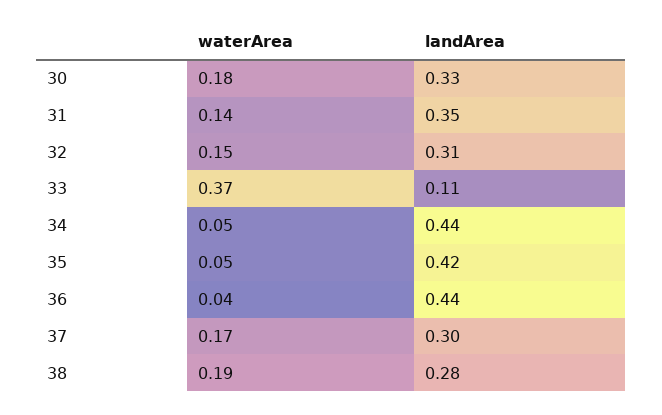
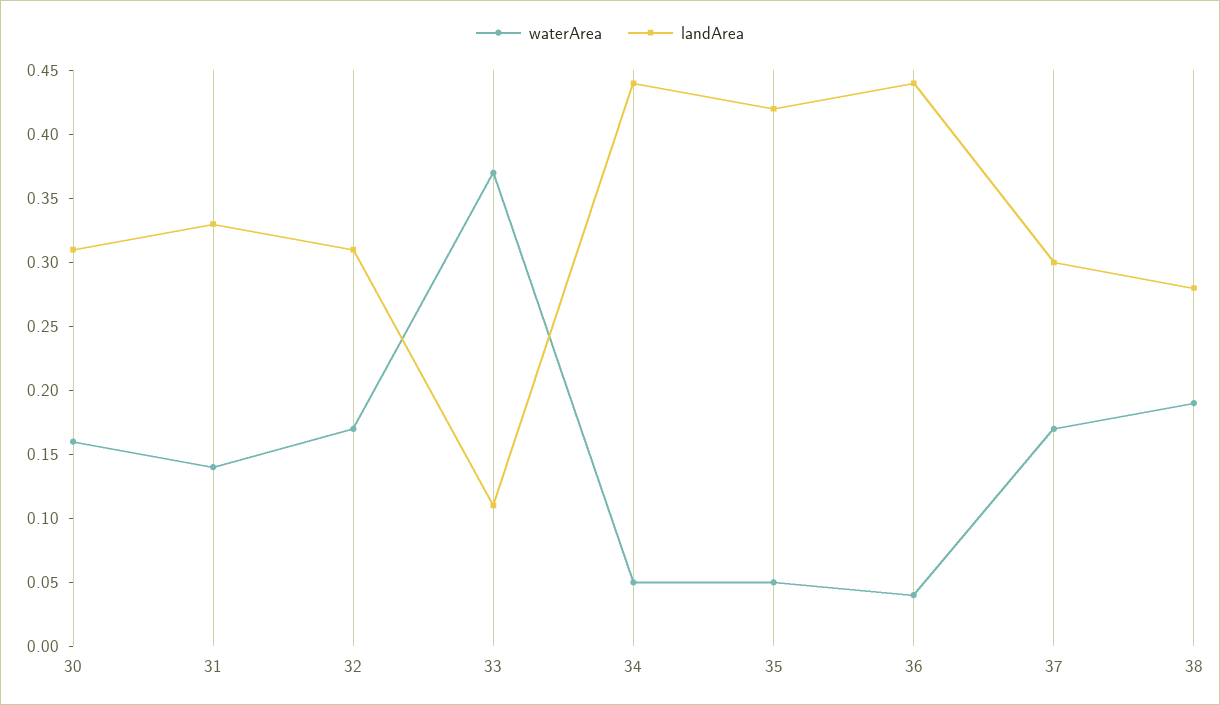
  {
    "waterArea": {
-     "30": 0.18,
+     "30": 0.16,
      "31": 0.14,
-     "32": 0.15,
+     "32": 0.17,
      "33": 0.37,
      "34": 0.05,
      "35": 0.05,
      "36": 0.04,
      "37": 0.17,
      "38": 0.19
    },
    "landArea": {
-     "30": 0.33,
+     "30": 0.31,
-     "31": 0.35,
+     "31": 0.33,
      "32": 0.31,
      "33": 0.11,
      "34": 0.44,
      "35": 0.42,
      "36": 0.44,
      "37": 0.3,
      "38": 0.28
    }
  }

